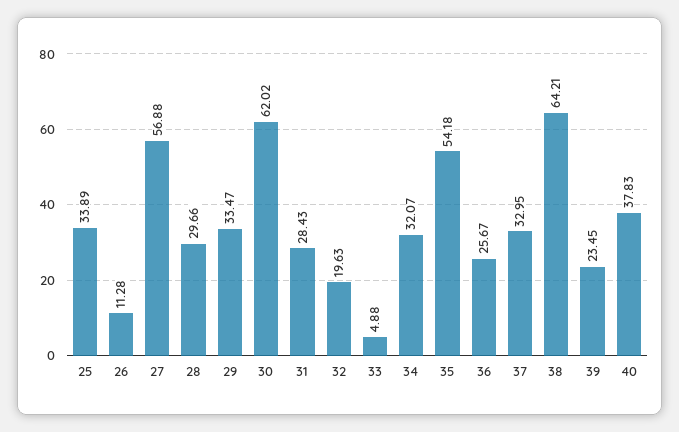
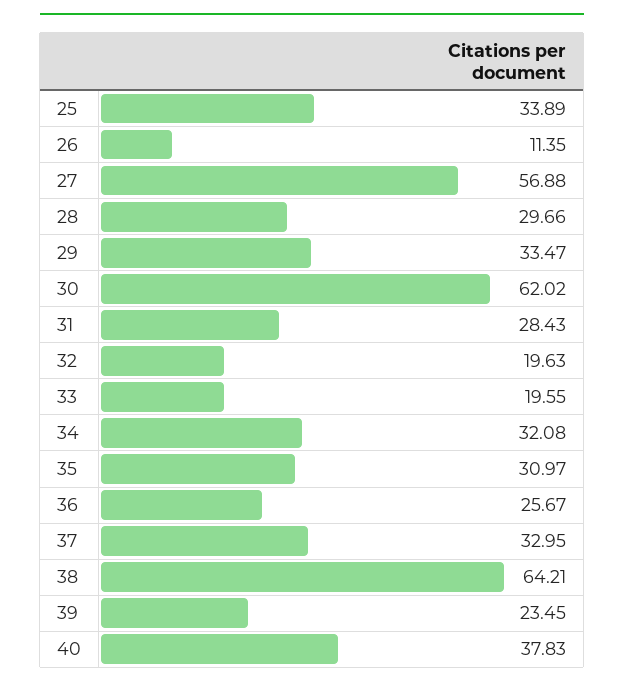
  {
    "25": 33.89,
-   "26": 11.28,
+   "26": 11.35,
    "27": 56.88,
    "28": 29.66,
    "29": 33.47,
    "30": 62.02,
    "31": 28.43,
    "32": 19.63,
-   "33": 4.88,
+   "33": 19.55,
-   "34": 32.07,
+   "34": 32.08,
-   "35": 54.18,
+   "35": 30.97,
    "36": 25.67,
    "37": 32.95,
    "38": 64.21,
    "39": 23.45,
    "40": 37.83
  }

